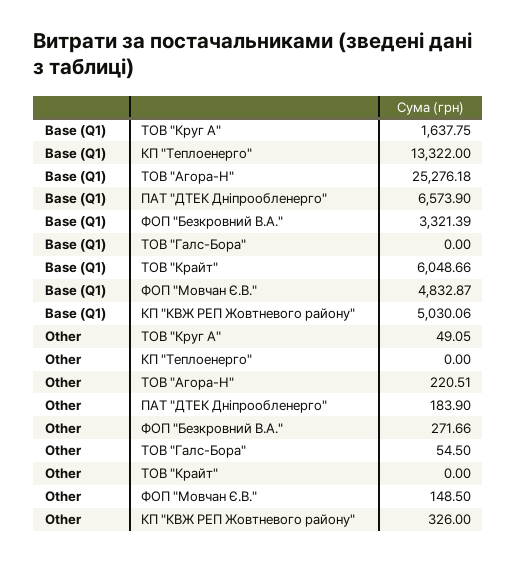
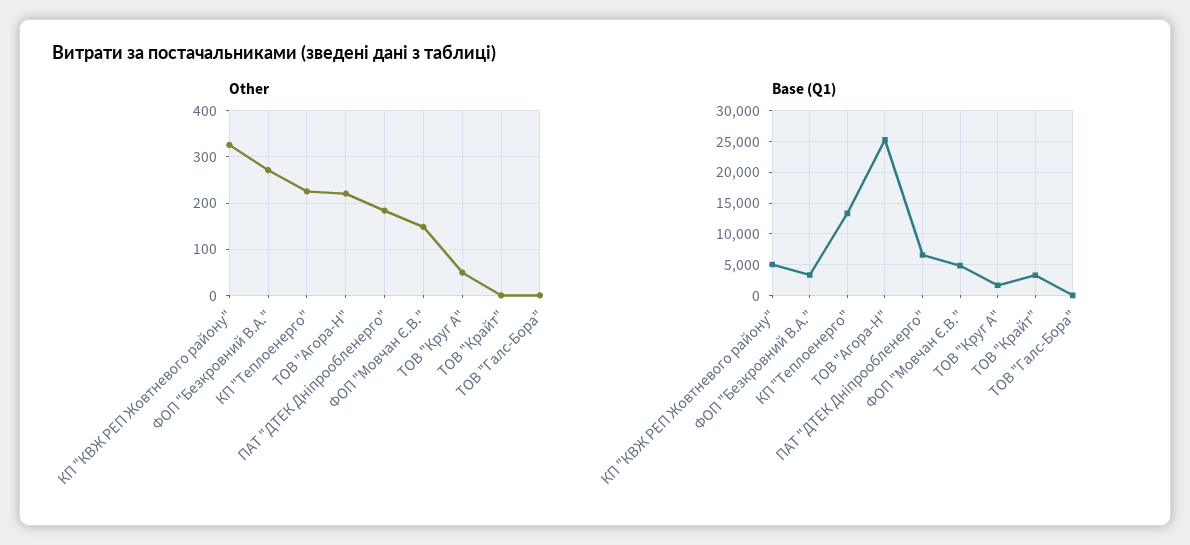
  {
    "Base (Q1)": {
      "ТОВ \"Круг А\"": 1637.75,
      "КП \"Теплоенерго\"": 13322,
      "ТОВ \"Агора-Н\"": 25276.18,
      "ПАТ \"ДТЕК Дніпрообленерго\"": 6573.9,
      "ФОП \"Безкровний В.А.\"": 3321.39,
      "ТОВ \"Галс-Бора\"": 0,
-     "ТОВ \"Крайт\"": 6048.66,
+     "ТОВ \"Крайт\"": 3000,
      "ФОП \"Мовчан Є.В.\"": 4832.87,
      "КП \"КВЖ РЕП Жовтневого району\"": 5030.06
    },
    "Other": {
      "ТОВ \"Круг А\"": 49.05,
-     "КП \"Теплоенерго\"": 0,
+     "КП \"Теплоенерго\"": 220,
      "ТОВ \"Агора-Н\"": 220.51,
      "ПАТ \"ДТЕК Дніпрообленерго\"": 183.9,
      "ФОП \"Безкровний В.А.\"": 271.66,
-     "ТОВ \"Галс-Бора\"": 54.5,
+     "ТОВ \"Галс-Бора\"": 0,
      "ТОВ \"Крайт\"": 0,
      "ФОП \"Мовчан Є.В.\"": 148.5,
      "КП \"КВЖ РЕП Жовтневого району\"": 326
    }
  }

